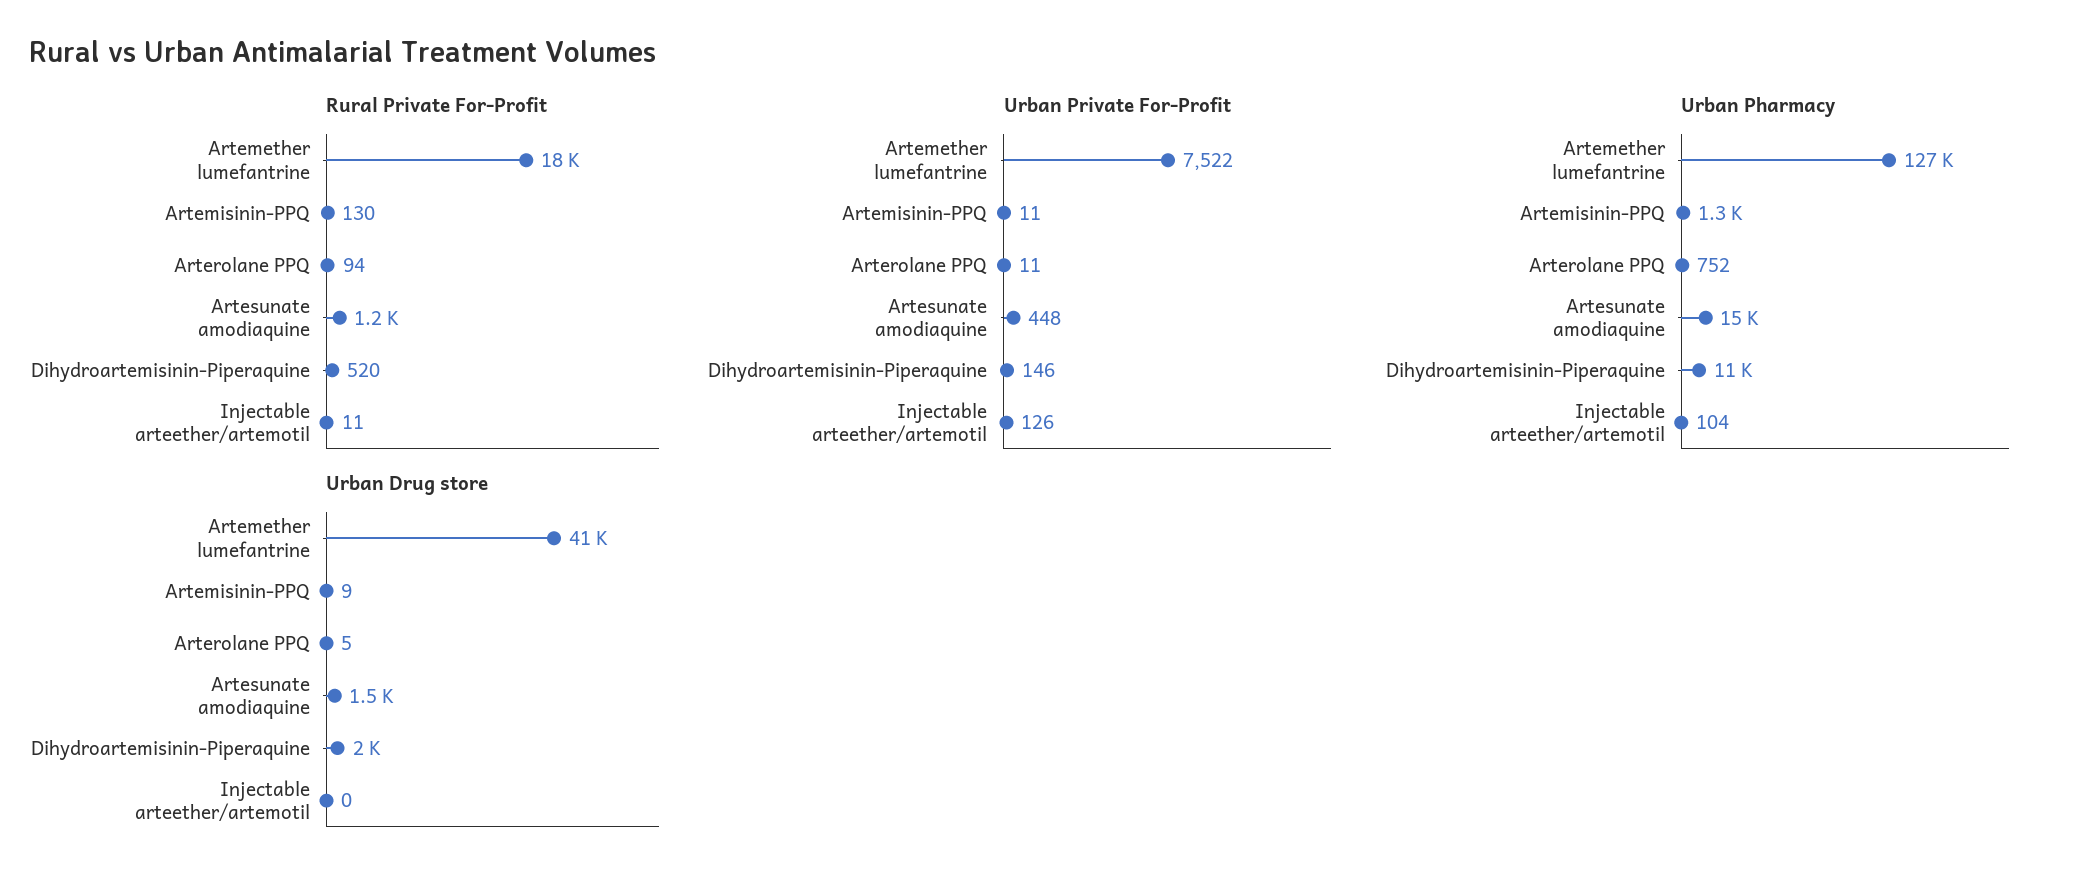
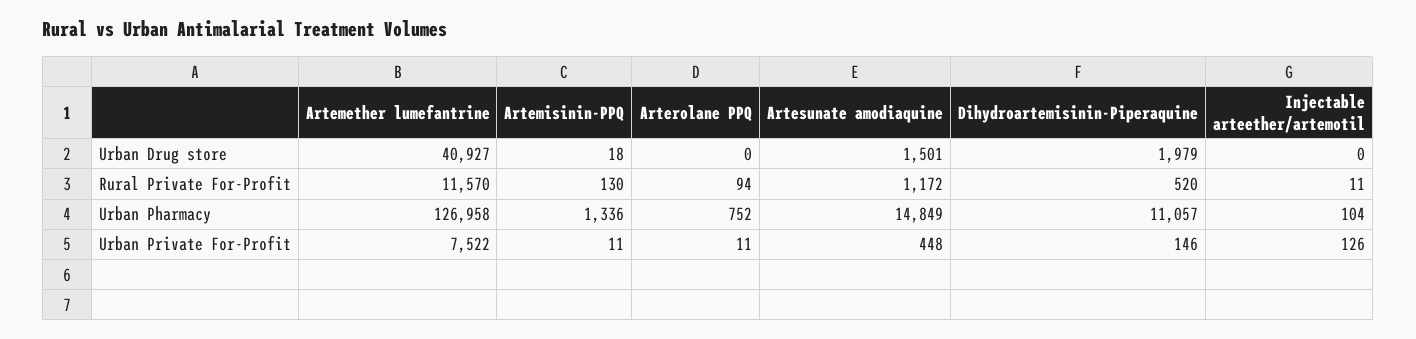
  {
    "Rural Private For-Profit": {
-     "Artemether lumefantrine": 18000,
+     "Artemether lumefantrine": 11570,
      "Artemisinin-PPQ": 130,
      "Arterolane PPQ": 94,
      "Artesunate amodiaquine": 1172,
      "Dihydroartemisinin-Piperaquine": 520,
      "Injectable arteether/artemotil": 11
    },
    "Urban Private For-Profit": {
      "Artemether lumefantrine": 7522,
      "Artemisinin-PPQ": 11,
      "Arterolane PPQ": 11,
      "Artesunate amodiaquine": 448,
      "Dihydroartemisinin-Piperaquine": 146,
      "Injectable arteether/artemotil": 126
    },
    "Urban Pharmacy": {
      "Artemether lumefantrine": 126958,
      "Artemisinin-PPQ": 1336,
      "Arterolane PPQ": 752,
      "Artesunate amodiaquine": 14849,
      "Dihydroartemisinin-Piperaquine": 11057,
      "Injectable arteether/artemotil": 104
    },
    "Urban Drug store": {
      "Artemether lumefantrine": 40927,
-     "Artemisinin-PPQ": 9,
+     "Artemisinin-PPQ": 18,
-     "Arterolane PPQ": 5,
+     "Arterolane PPQ": 0,
      "Artesunate amodiaquine": 1501,
      "Dihydroartemisinin-Piperaquine": 1979,
      "Injectable arteether/artemotil": 0
    }
  }

